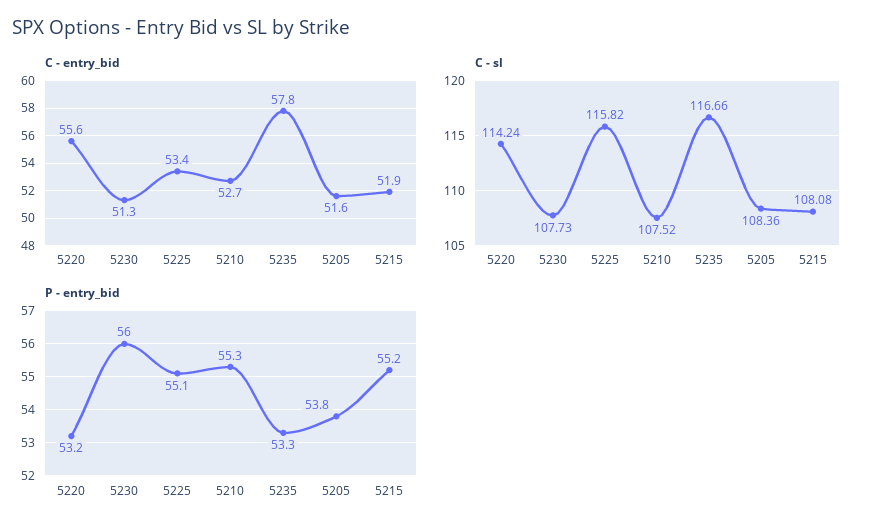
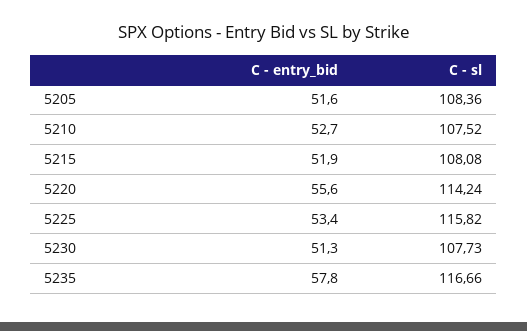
  {
    "C - entry_bid": {
      "5220": 55.6,
      "5230": 51.3,
      "5225": 53.4,
      "5210": 52.7,
      "5235": 57.8,
      "5205": 51.6,
      "5215": 51.9
    },
    "C - sl": {
      "5220": 114.24,
      "5230": 107.73,
      "5225": 115.82,
      "5210": 107.52,
      "5235": 116.66,
      "5205": 108.36,
      "5215": 108.08
-   },
+   }
-   "P - entry_bid": {
-     "5220": 53.2,
-     "5230": 56,
-     "5225": 55.1,
-     "5210": 55.3,
-     "5235": 53.3,
-     "5205": 53.8,
-     "5215": 55.2
-   }
  }

